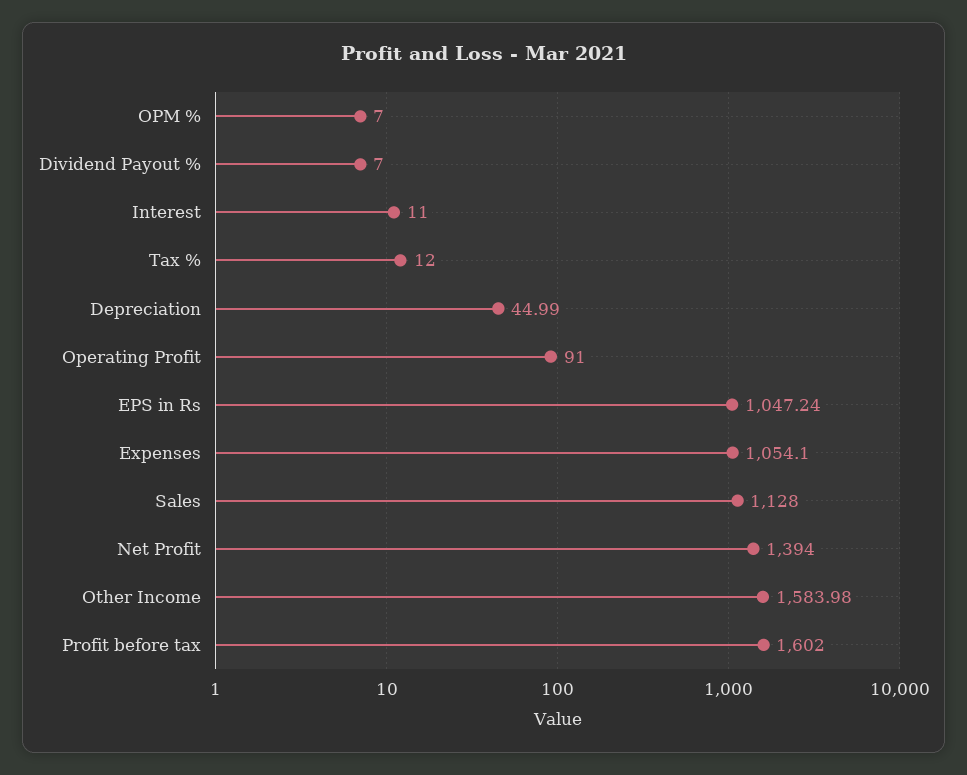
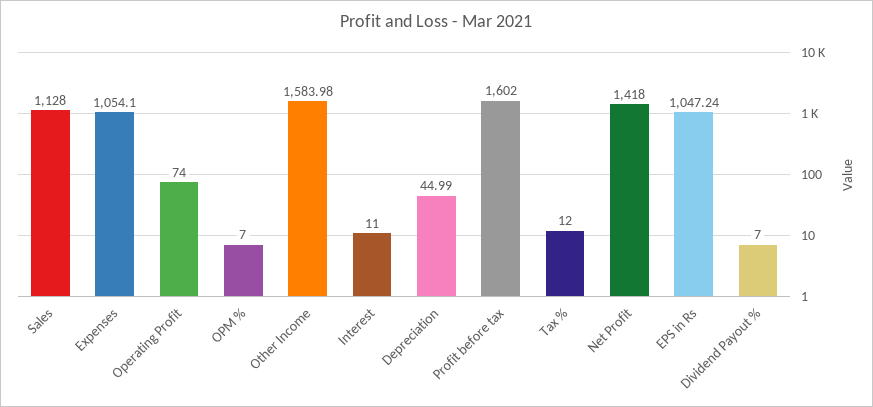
  {
    "OPM %": 7,
    "Dividend Payout %": 7,
    "Interest": 11,
    "Tax %": 12,
    "Depreciation": 44.99,
-   "Operating Profit": 91,
+   "Operating Profit": 74,
    "EPS in Rs": 1047.24,
    "Expenses": 1054.1,
    "Sales": 1128,
-   "Net Profit": 1394,
+   "Net Profit": 1418,
    "Other Income": 1583.98,
    "Profit before tax": 1602
  }

